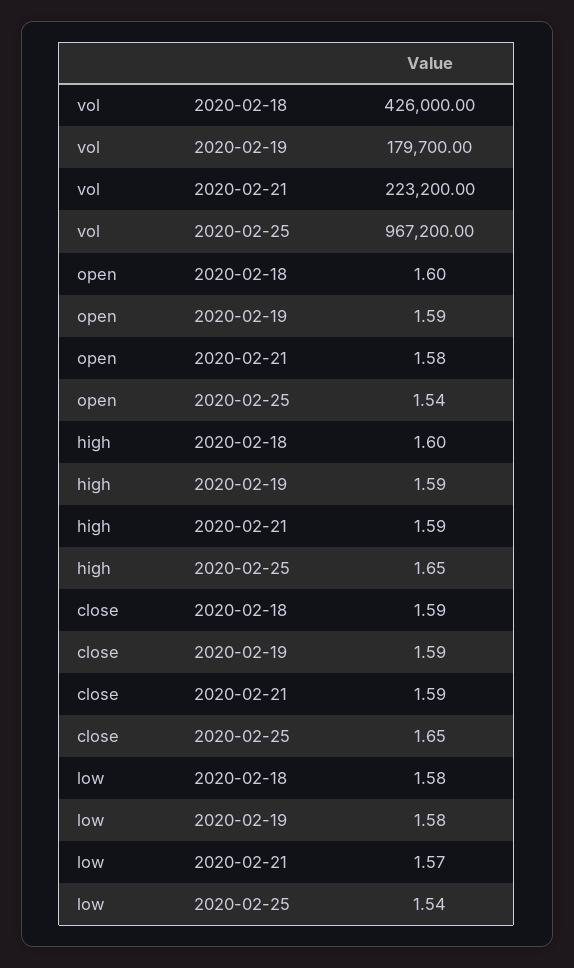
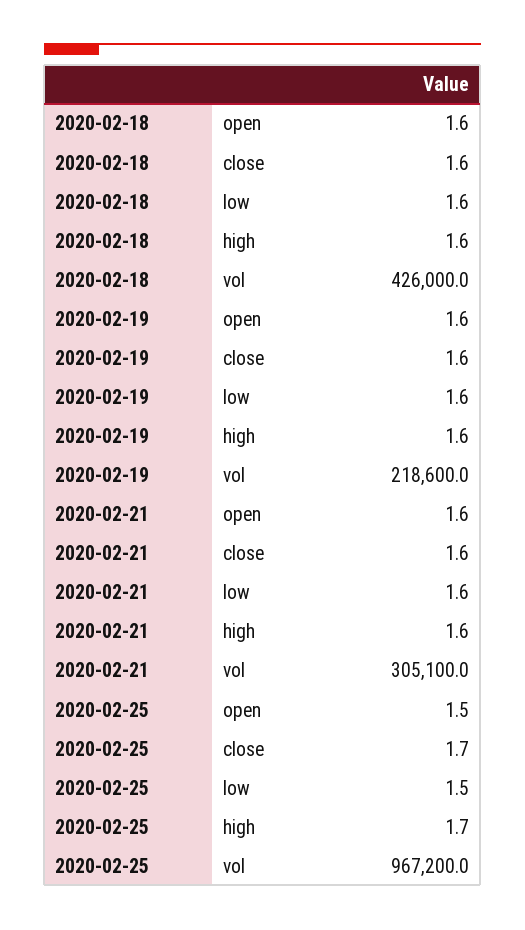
  {
    "vol": {
      "2020-02-18": 426000,
-     "2020-02-19": 179700,
+     "2020-02-19": 218600,
-     "2020-02-21": 223200,
+     "2020-02-21": 305100,
      "2020-02-25": 967200
    },
    "open": {
      "2020-02-18": 1.6,
      "2020-02-19": 1.59,
      "2020-02-21": 1.58,
      "2020-02-25": 1.54
    },
    "high": {
      "2020-02-18": 1.6,
      "2020-02-19": 1.59,
      "2020-02-21": 1.59,
      "2020-02-25": 1.65
    },
    "close": {
      "2020-02-18": 1.59,
      "2020-02-19": 1.59,
      "2020-02-21": 1.59,
      "2020-02-25": 1.65
    },
    "low": {
      "2020-02-18": 1.58,
      "2020-02-19": 1.58,
      "2020-02-21": 1.57,
      "2020-02-25": 1.54
    }
  }

